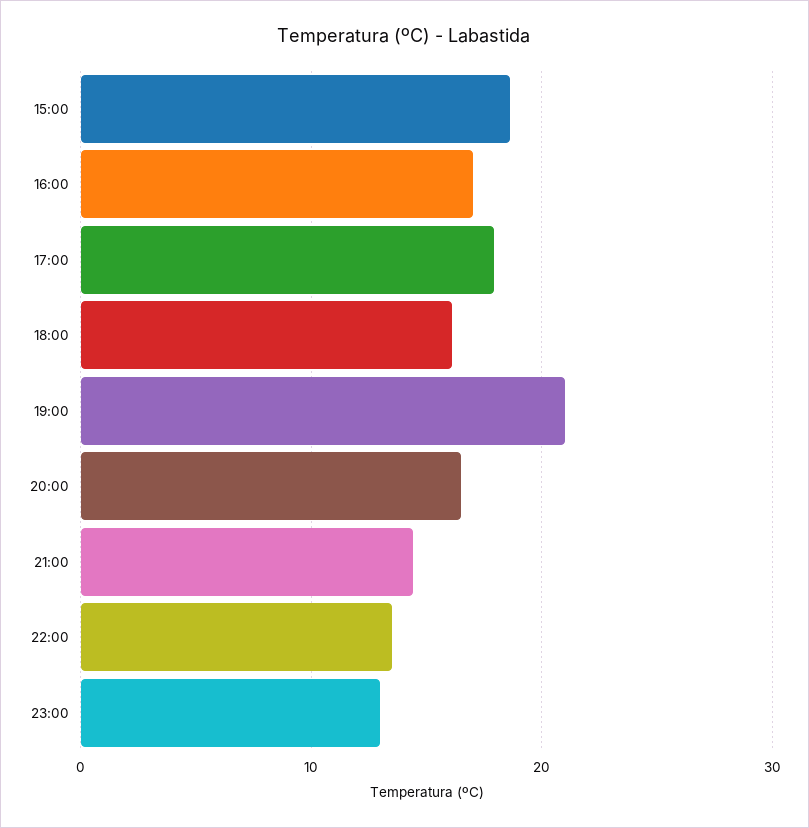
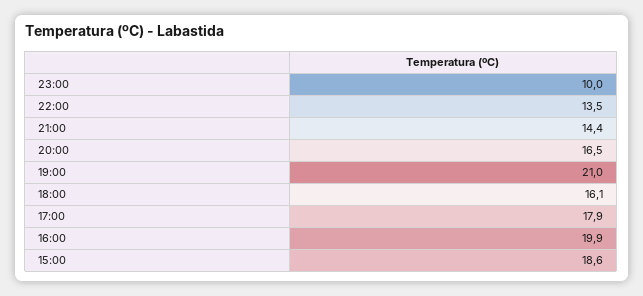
  {
    "15:00": 18.6,
-   "16:00": 17,
+   "16:00": 19.9,
    "17:00": 17.9,
    "18:00": 16.1,
    "19:00": 21,
    "20:00": 16.5,
    "21:00": 14.4,
    "22:00": 13.5,
-   "23:00": 13
+   "23:00": 10
  }

